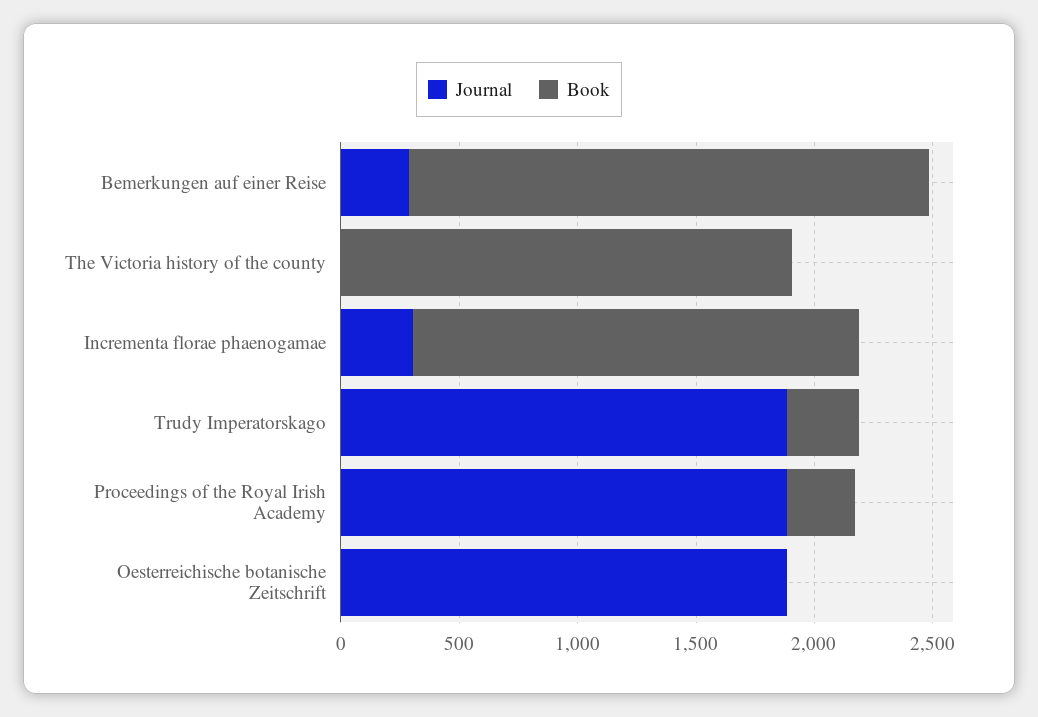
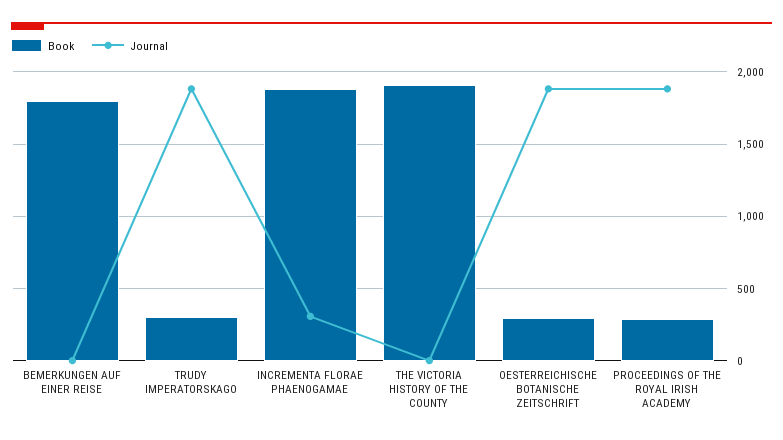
  {
    "Journal": {
-     "Bemerkungen auf einer Reise": 300,
+     "Bemerkungen auf einer Reise": 0,
      "The Victoria history of the county": 0,
      "Incrementa florae phaenogamae": 300,
      "Trudy Imperatorskago": 1900,
      "Proceedings of the Royal Irish Academy": 1900,
      "Oesterreichische botanische Zeitschrift": 1900
    },
    "Book": {
-     "Bemerkungen auf einer Reise": 2200,
+     "Bemerkungen auf einer Reise": 1800,
      "The Victoria history of the county": 1900,
      "Incrementa florae phaenogamae": 1900,
      "Trudy Imperatorskago": 300,
      "Proceedings of the Royal Irish Academy": 300,
-     "Oesterreichische botanische Zeitschrift": 0
+     "Oesterreichische botanische Zeitschrift": 300
    }
  }

